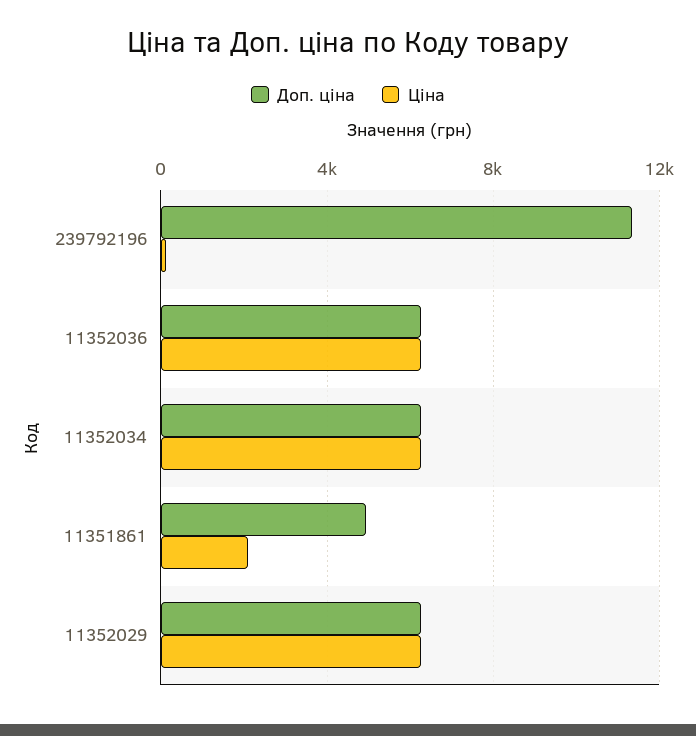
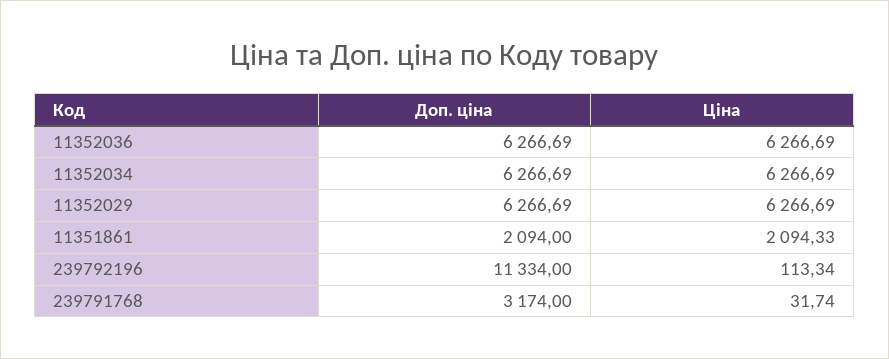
  {
    "Доп. ціна": {
      "239792196": 11334,
      "11352036": 6266.69,
      "11352034": 6266.69,
-     "11351861": 5000,
+     "11351861": 2094,
-     "11352029": 6266.69
+     "11352029": 6266.69,
+     "239791768": 3174
    },
    "Ціна": {
      "239792196": 113.34,
      "11352036": 6266.69,
      "11352034": 6266.69,
      "11351861": 2094.33,
-     "11352029": 6266.69
+     "11352029": 6266.69,
+     "239791768": 31.74
    }
  }

